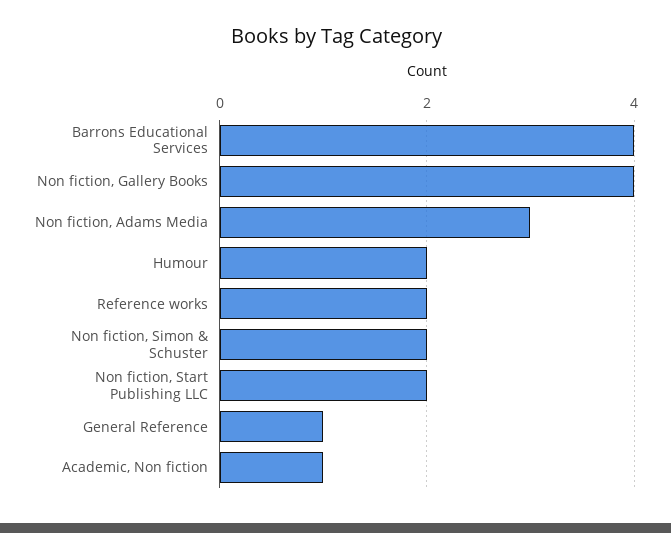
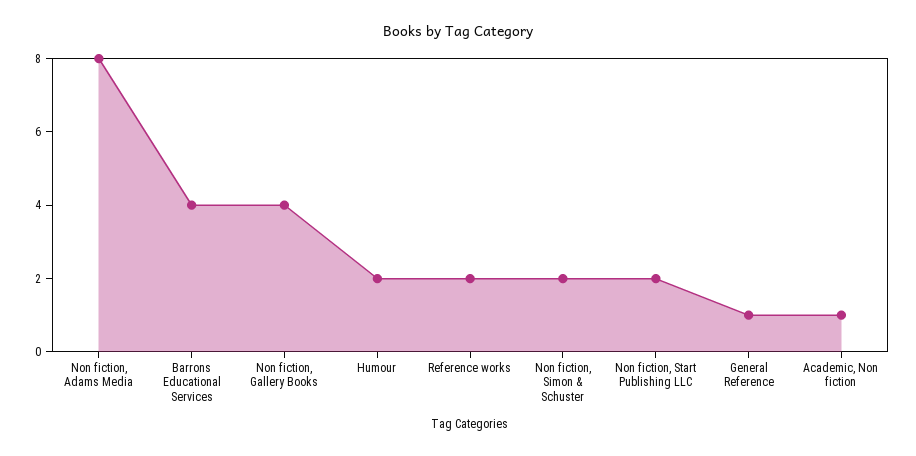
  {
    "Barrons Educational Services": 4,
    "Non fiction, Gallery Books": 4,
-   "Non fiction, Adams Media": 3,
+   "Non fiction, Adams Media": 8,
    "Humour": 2,
    "Reference works": 2,
    "Non fiction, Simon & Schuster": 2,
    "Non fiction, Start Publishing LLC": 2,
    "General Reference": 1,
    "Academic, Non fiction": 1
  }

